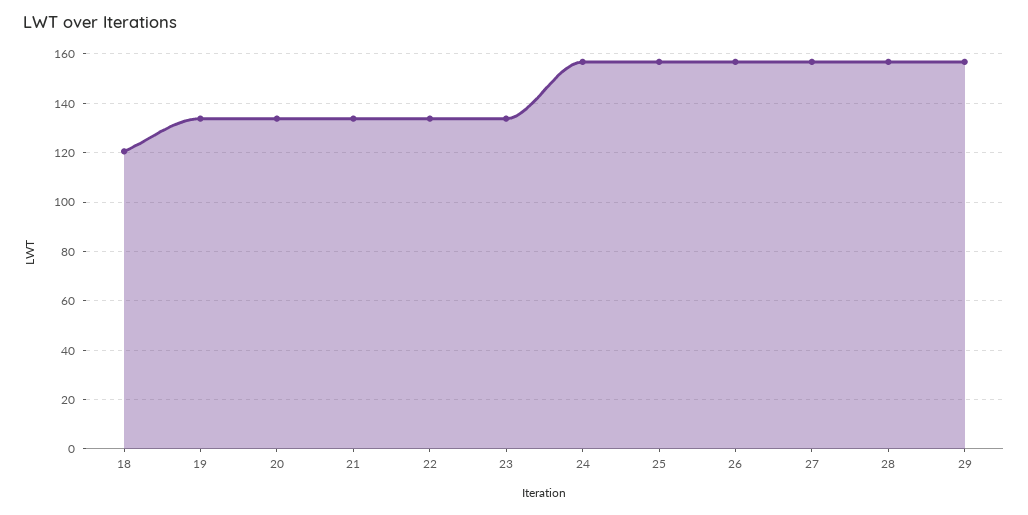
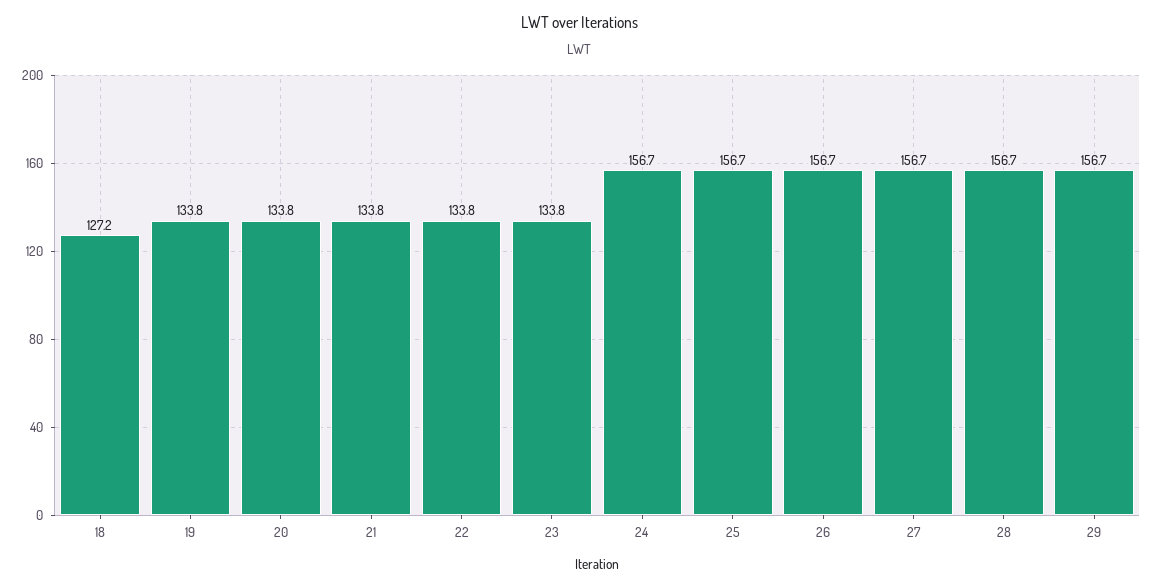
  {
-   "18": 120,
+   "18": 127.2,
    "19": 133.8,
    "20": 133.8,
    "21": 133.8,
    "22": 133.8,
    "23": 133.8,
    "24": 156.7,
    "25": 156.7,
    "26": 156.7,
    "27": 156.7,
    "28": 156.7,
    "29": 156.7
  }

